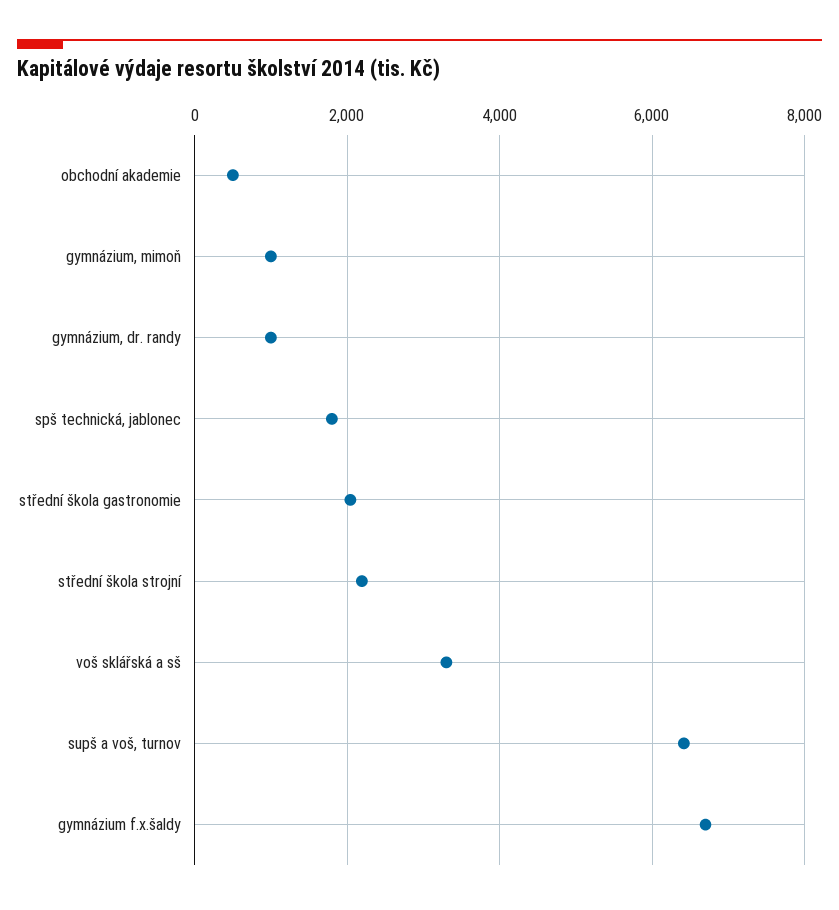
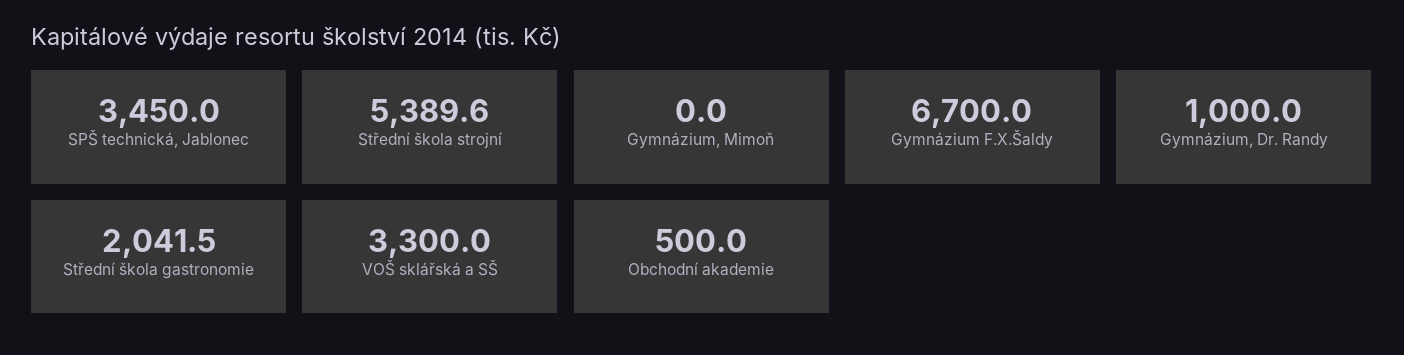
  {
    "obchodní akademie": 500,
-   "gymnázium, mimoň": 1000,
+   "gymnázium, mimoň": 0,
    "gymnázium, dr. randy": 1000,
-   "spš technická, jablonec": 1800,
+   "spš technická, jablonec": 3450,
    "střední škola gastronomie": 2041.5,
-   "střední škola strojní": 2200,
+   "střední škola strojní": 5389.6,
    "voš sklářská a sš": 3300,
-   "supš a voš, turnov": 6400,
    "gymnázium f.x.šaldy": 6700
  }

